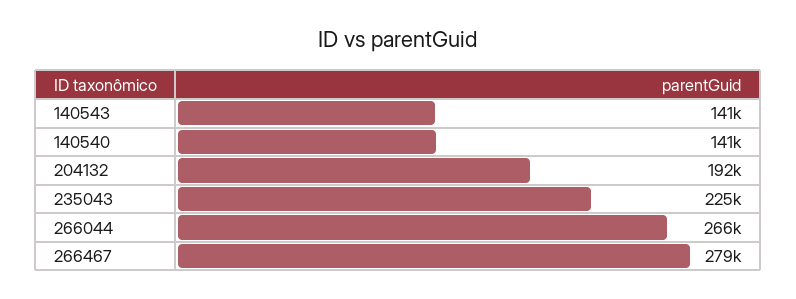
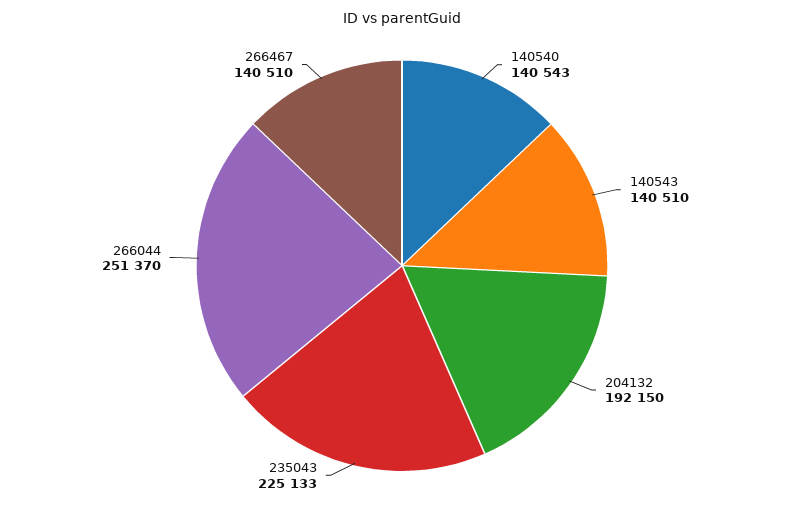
  {
    "140543": 140510,
    "140540": 140543,
    "204132": 192150,
    "235043": 225133,
-   "266044": 266000,
+   "266044": 251370,
-   "266467": 279000
+   "266467": 140510
  }

